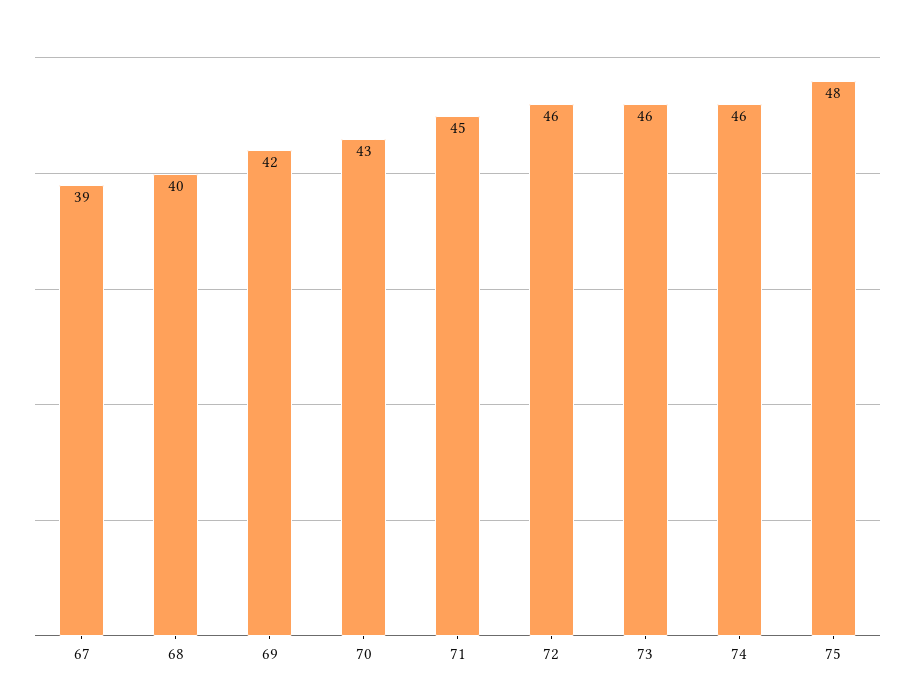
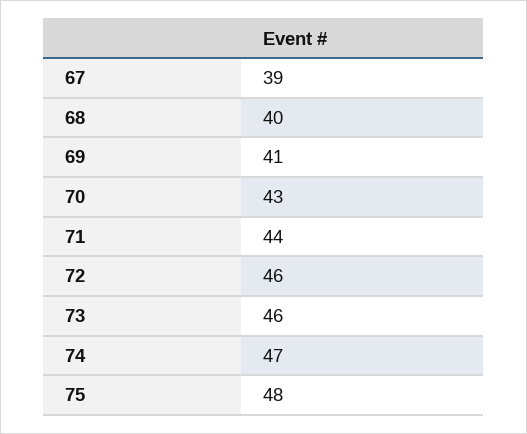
  {
    "67": 39,
    "68": 40,
-   "69": 42,
+   "69": 41,
    "70": 43,
-   "71": 45,
+   "71": 44,
    "72": 46,
    "73": 46,
-   "74": 46,
+   "74": 47,
    "75": 48
  }

